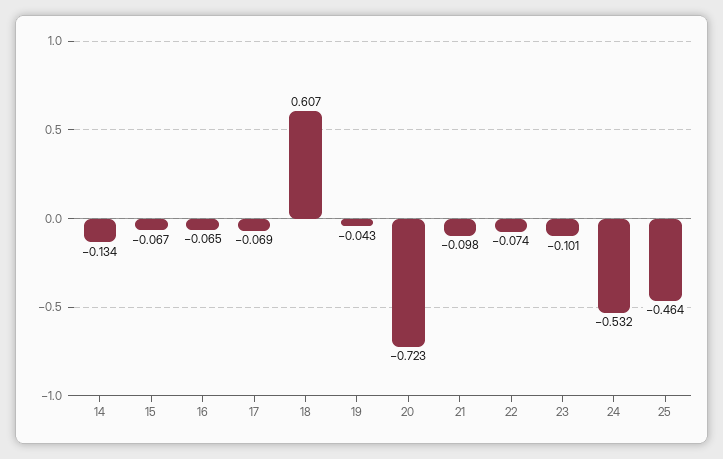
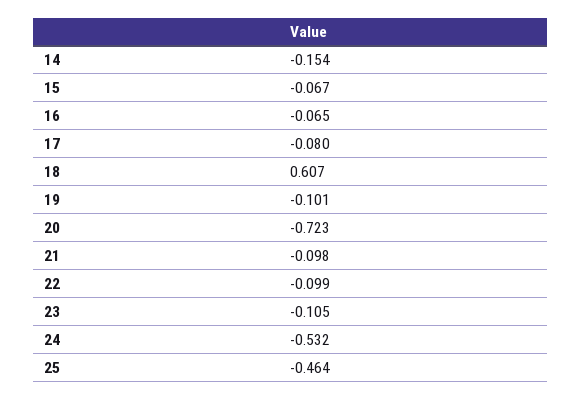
  {
-   "14": -0.134,
+   "14": -0.154,
    "15": -0.067,
    "16": -0.065,
-   "17": -0.069,
+   "17": -0.08,
    "18": 0.607,
-   "19": -0.043,
+   "19": -0.101,
    "20": -0.723,
    "21": -0.098,
-   "22": -0.074,
+   "22": -0.099,
-   "23": -0.101,
+   "23": -0.105,
    "24": -0.532,
    "25": -0.464
  }

